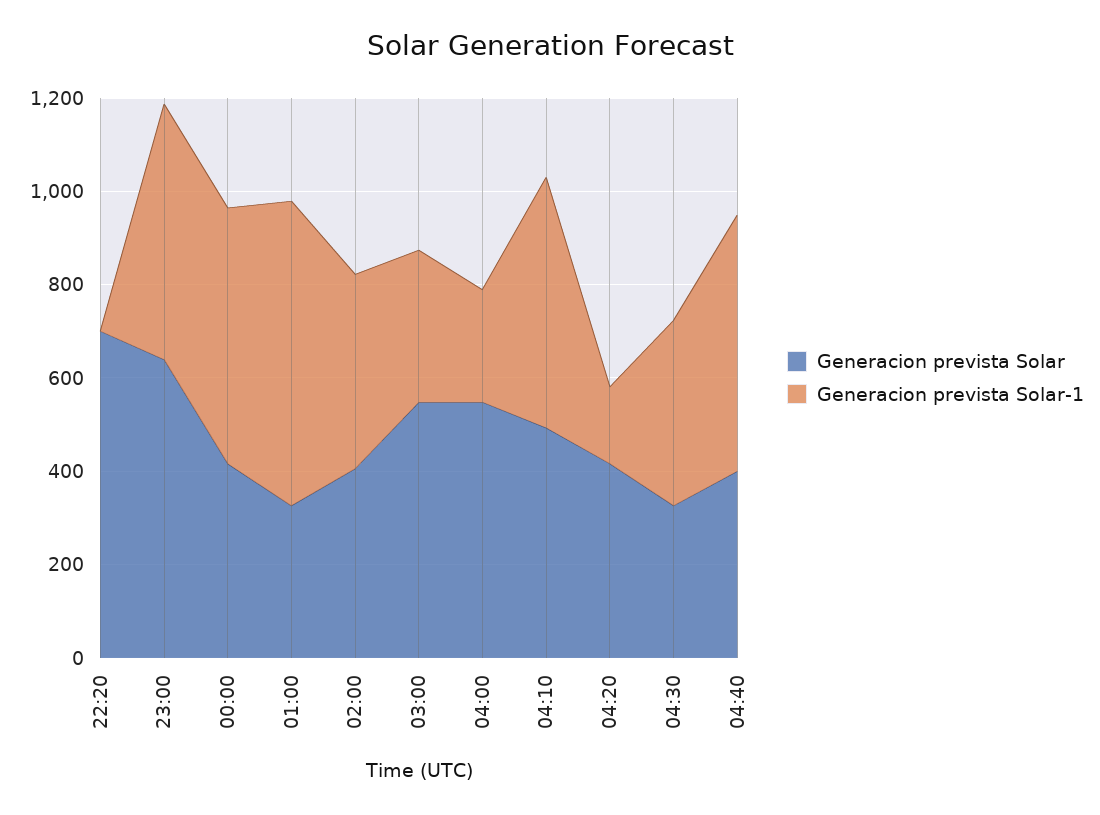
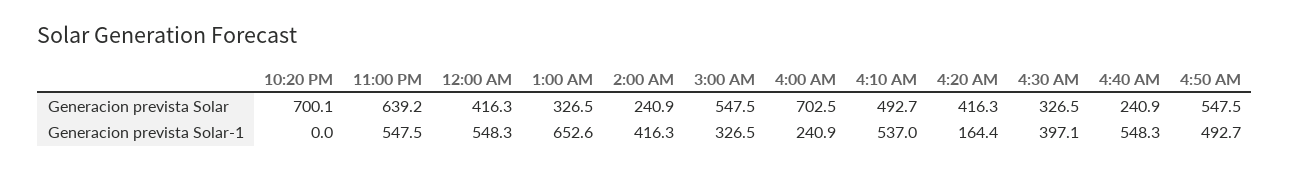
  {
    "Generacion prevista Solar": {
      "22:20": 700.1,
      "23:00": 639.2,
      "00:00": 416.3,
      "01:00": 326.5,
-     "02:00": 400,
+     "02:00": 240.9,
      "03:00": 547.5,
-     "04:00": 550,
+     "04:00": 702.5,
      "04:10": 492.7,
      "04:20": 416.3,
      "04:30": 326.5,
-     "04:40": 400
+     "04:40": 240.9,
+     "4:50 AM": 547.5
    },
    "Generacion prevista Solar-1": {
      "22:20": 0,
      "23:00": 547.5,
      "00:00": 548.3,
      "01:00": 652.6,
      "02:00": 416.3,
      "03:00": 326.5,
      "04:00": 240.9,
      "04:10": 537,
      "04:20": 164.4,
      "04:30": 397.1,
-     "04:40": 548.3
+     "04:40": 548.3,
+     "4:50 AM": 492.7
    }
  }

